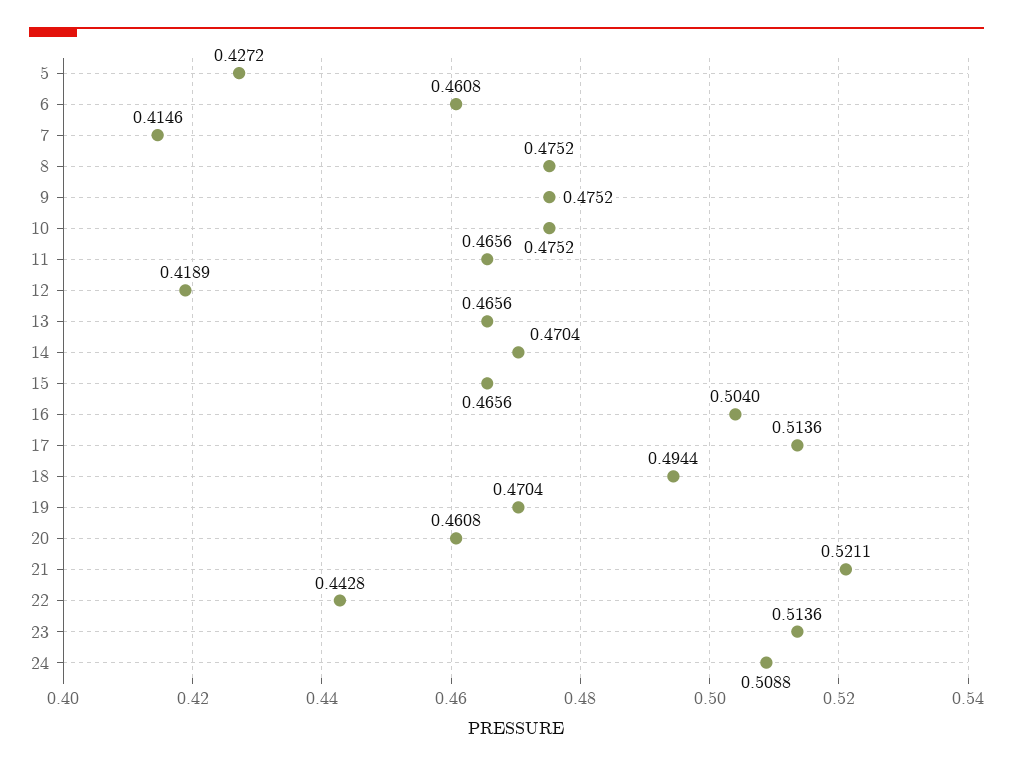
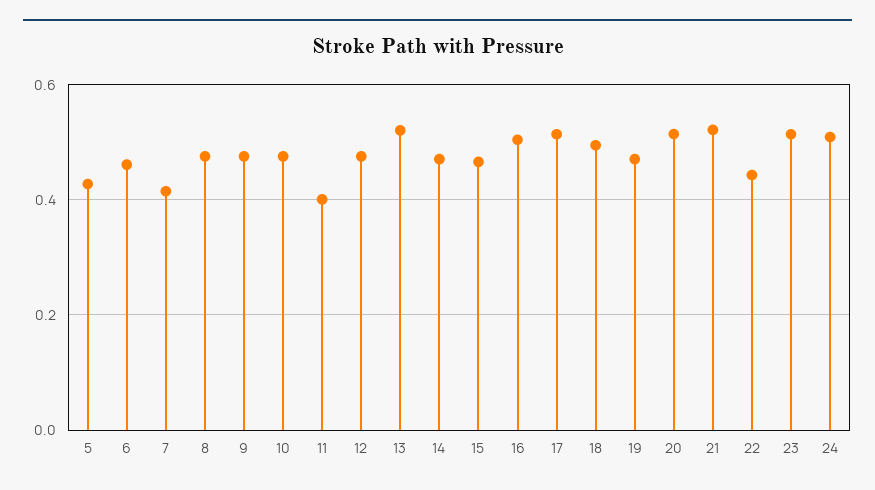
  {
    "5": 0.4272,
    "6": 0.4608,
    "7": 0.4146,
    "8": 0.4752,
    "9": 0.4752,
    "10": 0.4752,
-   "11": 0.4656,
+   "11": 0.4,
-   "12": 0.4189,
+   "12": 0.48,
-   "13": 0.4656,
+   "13": 0.52,
    "14": 0.4704,
    "15": 0.4656,
    "16": 0.504,
    "17": 0.5136,
    "18": 0.4944,
    "19": 0.4704,
-   "20": 0.4608,
+   "20": 0.52,
    "21": 0.5211,
    "22": 0.4428,
    "23": 0.5136,
    "24": 0.5088
  }

